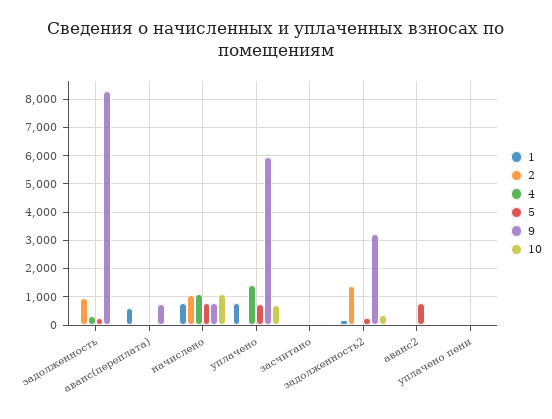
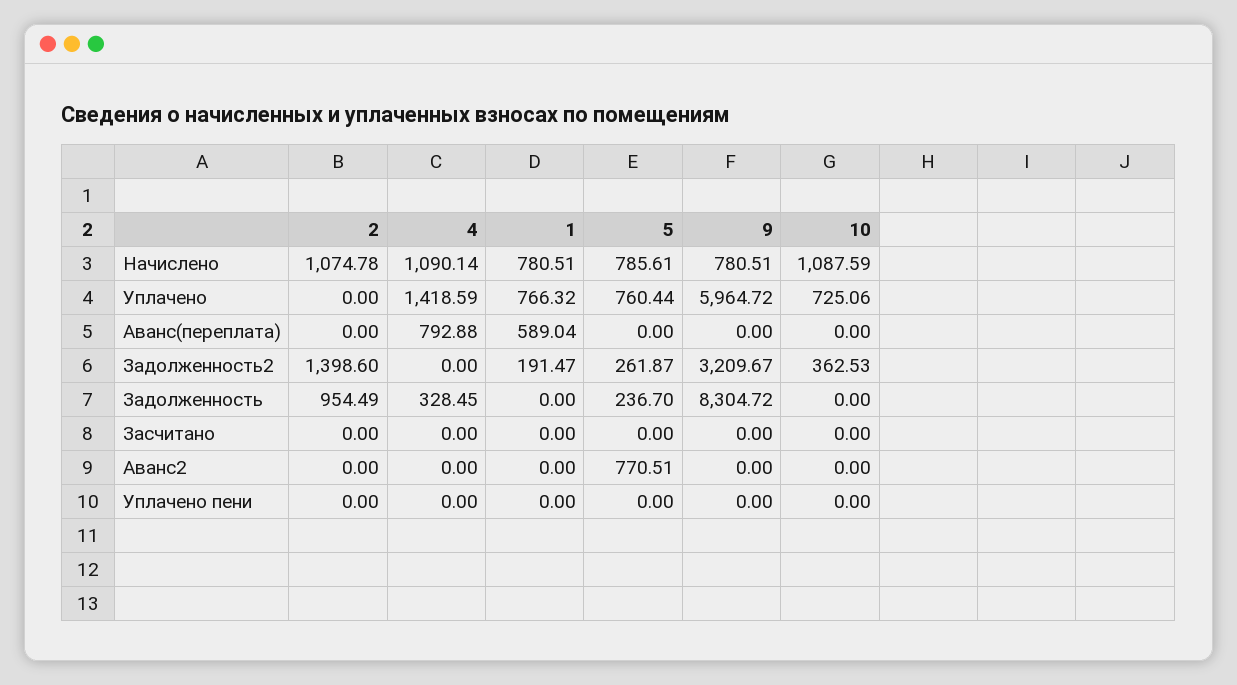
  {
    "1": {
      "задолженность": 0,
      "аванс(переплата)": 589.04,
      "начислено": 780.51,
      "уплачено": 766.32,
      "засчитано": 0,
      "задолженность2": 191.47,
      "аванс2": 0,
      "уплачено пени": 0
    },
    "2": {
      "задолженность": 954.49,
      "аванс(переплата)": 0,
      "начислено": 1074.78,
      "уплачено": 0,
      "засчитано": 0,
      "задолженность2": 1398.6,
      "аванс2": 0,
      "уплачено пени": 0
    },
    "4": {
      "задолженность": 328.45,
-     "аванс(переплата)": 0,
+     "аванс(переплата)": 792.88,
      "начислено": 1090.14,
      "уплачено": 1418.59,
      "засчитано": 0,
      "задолженность2": 0,
      "аванс2": 0,
      "уплачено пени": 0
    },
    "5": {
      "задолженность": 236.7,
      "аванс(переплата)": 0,
      "начислено": 785.61,
      "уплачено": 760.44,
      "засчитано": 0,
      "задолженность2": 261.87,
      "аванс2": 770.51,
      "уплачено пени": 0
    },
    "9": {
      "задолженность": 8304.72,
-     "аванс(переплата)": 750,
+     "аванс(переплата)": 0,
      "начислено": 780.51,
      "уплачено": 5964.72,
      "засчитано": 0,
      "задолженность2": 3209.67,
      "аванс2": 0,
      "уплачено пени": 0
    },
    "10": {
      "задолженность": 0,
      "аванс(переплата)": 0,
      "начислено": 1087.59,
      "уплачено": 725.06,
      "засчитано": 0,
      "задолженность2": 362.53,
      "аванс2": 0,
      "уплачено пени": 0
    }
  }

